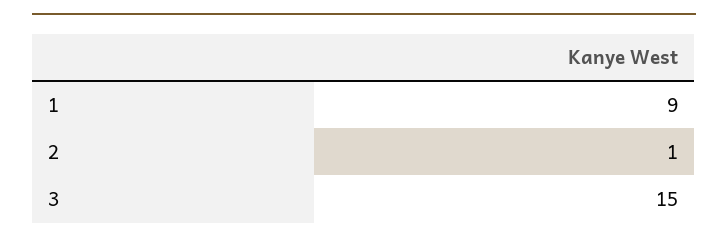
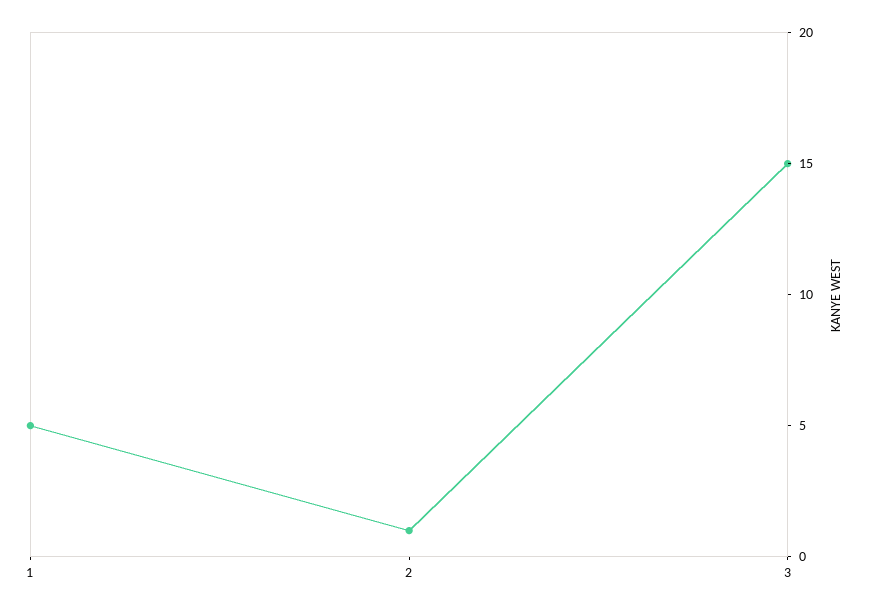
  {
-   "1": 9,
+   "1": 5,
    "2": 1,
    "3": 15
  }

